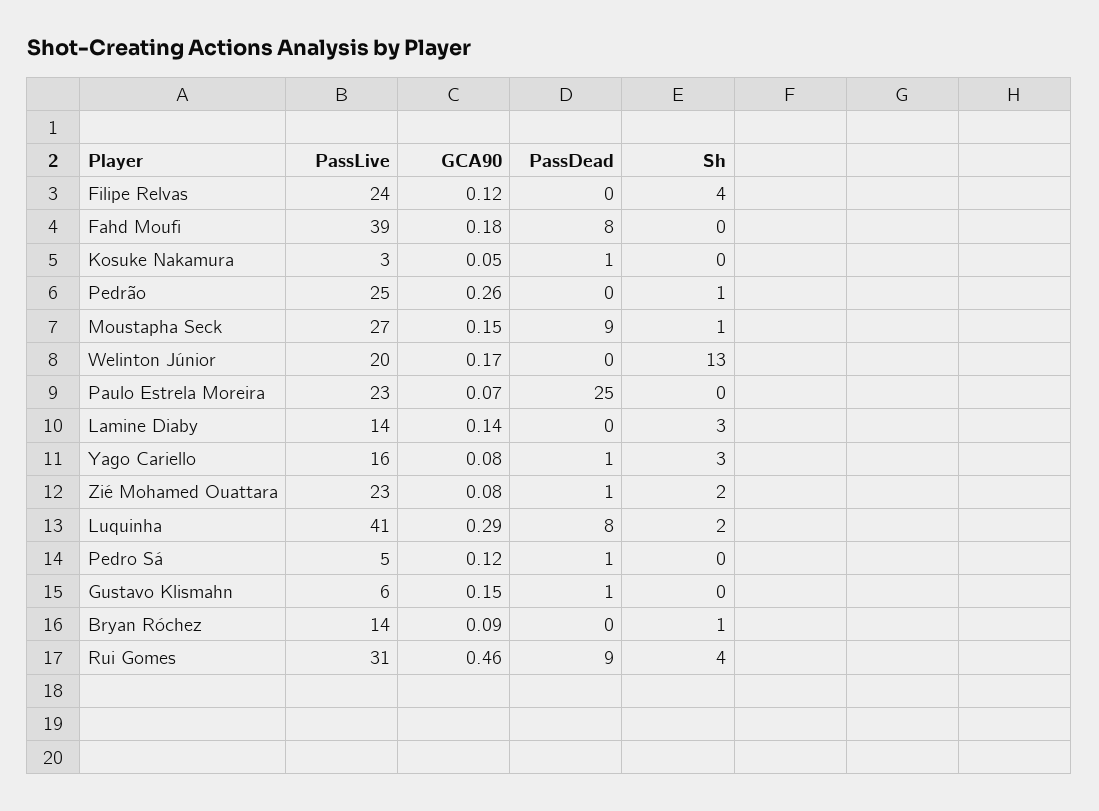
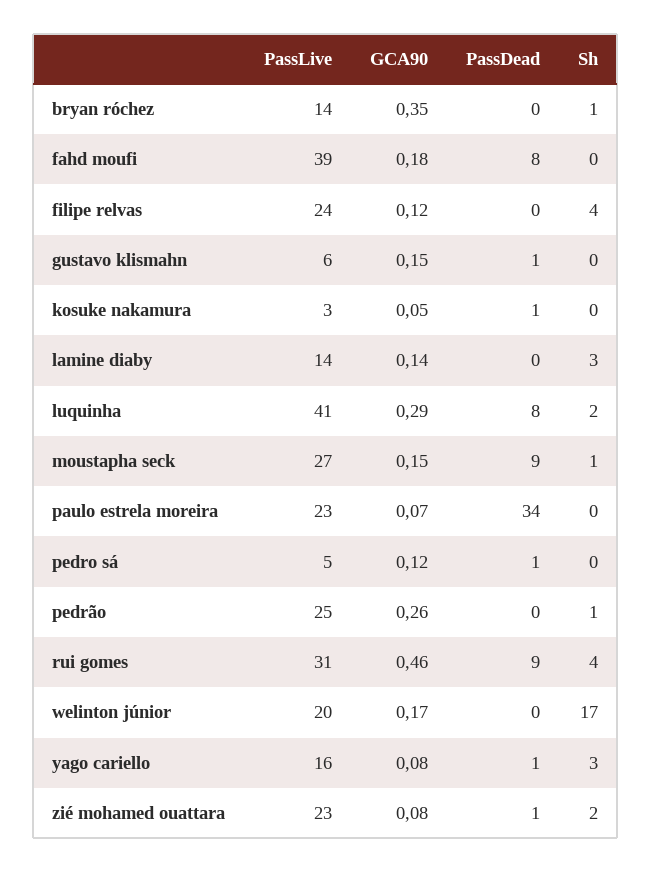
  {
    "PassLive": {
      "Filipe Relvas": 24,
      "Fahd Moufi": 39,
      "Kosuke Nakamura": 3,
      "Pedrão": 25,
      "Moustapha Seck": 27,
      "Welinton Júnior": 20,
      "Paulo Estrela Moreira": 23,
      "Lamine Diaby": 14,
      "Yago Cariello": 16,
      "Zié Mohamed Ouattara": 23,
      "Luquinha": 41,
      "Pedro Sá": 5,
      "Gustavo Klismahn": 6,
      "Bryan Róchez": 14,
      "Rui Gomes": 31
    },
    "GCA90": {
      "Filipe Relvas": 0.12,
      "Fahd Moufi": 0.18,
      "Kosuke Nakamura": 0.05,
      "Pedrão": 0.26,
      "Moustapha Seck": 0.15,
      "Welinton Júnior": 0.17,
      "Paulo Estrela Moreira": 0.07,
      "Lamine Diaby": 0.14,
      "Yago Cariello": 0.08,
      "Zié Mohamed Ouattara": 0.08,
      "Luquinha": 0.29,
      "Pedro Sá": 0.12,
      "Gustavo Klismahn": 0.15,
-     "Bryan Róchez": 0.09,
+     "Bryan Róchez": 0.35,
      "Rui Gomes": 0.46
    },
    "PassDead": {
      "Filipe Relvas": 0,
      "Fahd Moufi": 8,
      "Kosuke Nakamura": 1,
      "Pedrão": 0,
      "Moustapha Seck": 9,
      "Welinton Júnior": 0,
-     "Paulo Estrela Moreira": 25,
+     "Paulo Estrela Moreira": 34,
      "Lamine Diaby": 0,
      "Yago Cariello": 1,
      "Zié Mohamed Ouattara": 1,
      "Luquinha": 8,
      "Pedro Sá": 1,
      "Gustavo Klismahn": 1,
      "Bryan Róchez": 0,
      "Rui Gomes": 9
    },
    "Sh": {
      "Filipe Relvas": 4,
      "Fahd Moufi": 0,
      "Kosuke Nakamura": 0,
      "Pedrão": 1,
      "Moustapha Seck": 1,
-     "Welinton Júnior": 13,
+     "Welinton Júnior": 17,
      "Paulo Estrela Moreira": 0,
      "Lamine Diaby": 3,
      "Yago Cariello": 3,
      "Zié Mohamed Ouattara": 2,
      "Luquinha": 2,
      "Pedro Sá": 0,
      "Gustavo Klismahn": 0,
      "Bryan Róchez": 1,
      "Rui Gomes": 4
    }
  }

